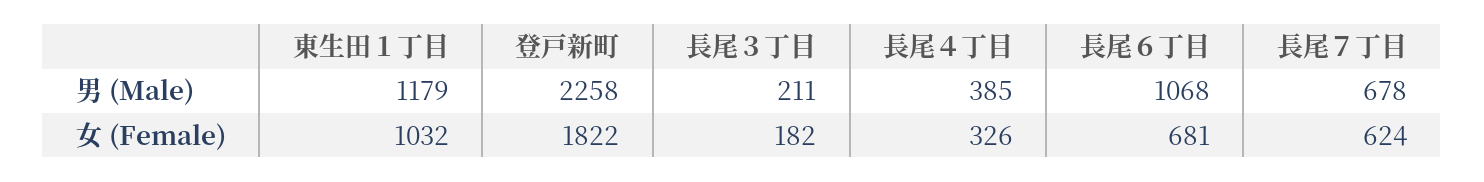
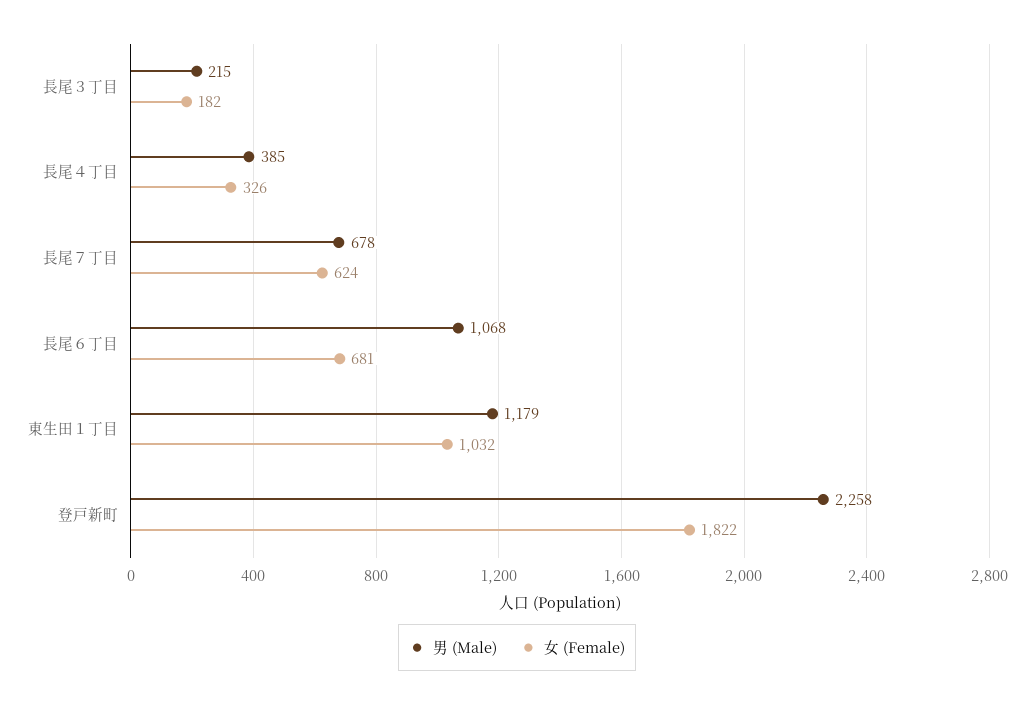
  {
    "男 (Male)": {
      "東生田１丁目": 1179,
      "登戸新町": 2258,
-     "長尾３丁目": 211,
+     "長尾３丁目": 215,
      "長尾４丁目": 385,
      "長尾６丁目": 1068,
      "長尾７丁目": 678
    },
    "女 (Female)": {
      "東生田１丁目": 1032,
      "登戸新町": 1822,
      "長尾３丁目": 182,
      "長尾４丁目": 326,
      "長尾６丁目": 681,
      "長尾７丁目": 624
    }
  }

